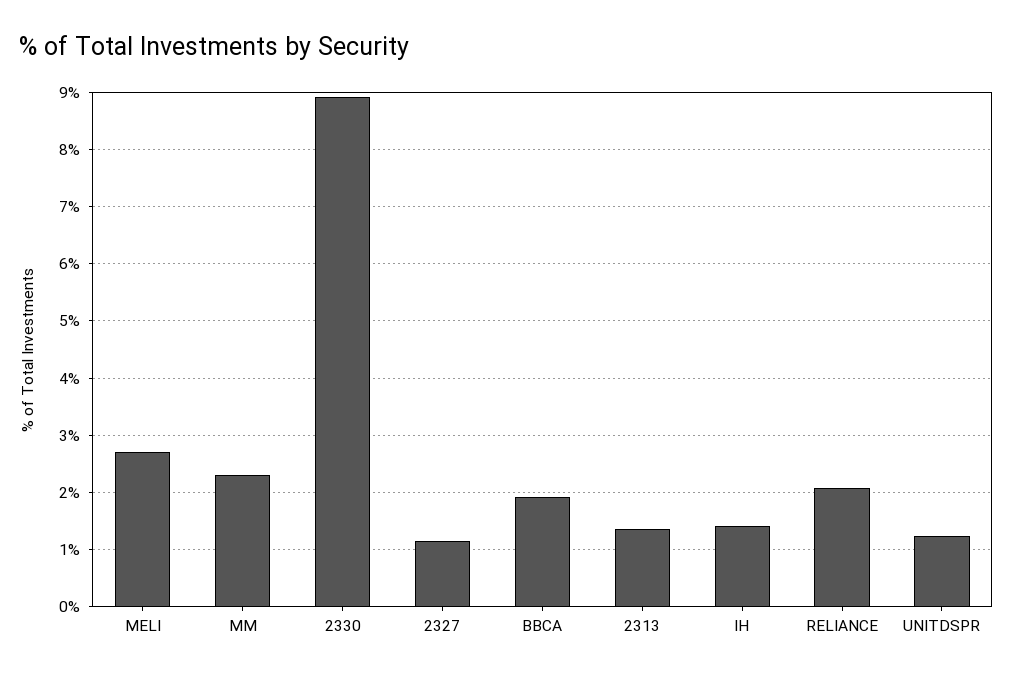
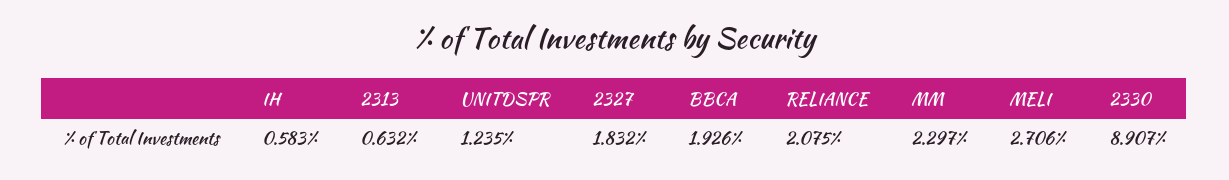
  {
    "MELI": 2.706,
    "MM": 2.297,
    "2330": 8.907,
-   "2327": 1.2,
+   "2327": 1.832,
    "BBCA": 1.926,
-   "2313": 1.4,
+   "2313": 0.632,
-   "IH": 1.4,
+   "IH": 0.583,
    "RELIANCE": 2.075,
    "UNITDSPR": 1.235
  }

